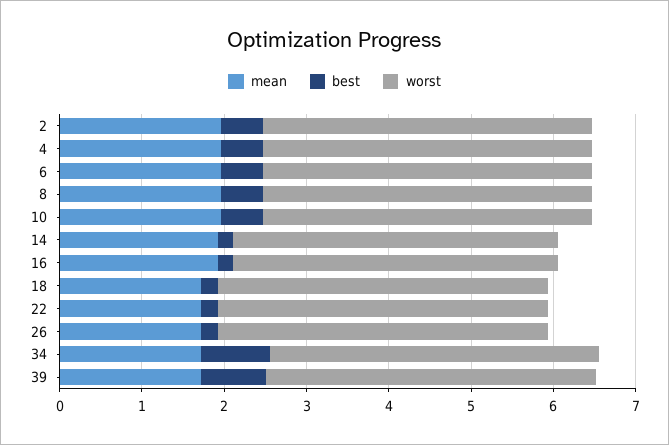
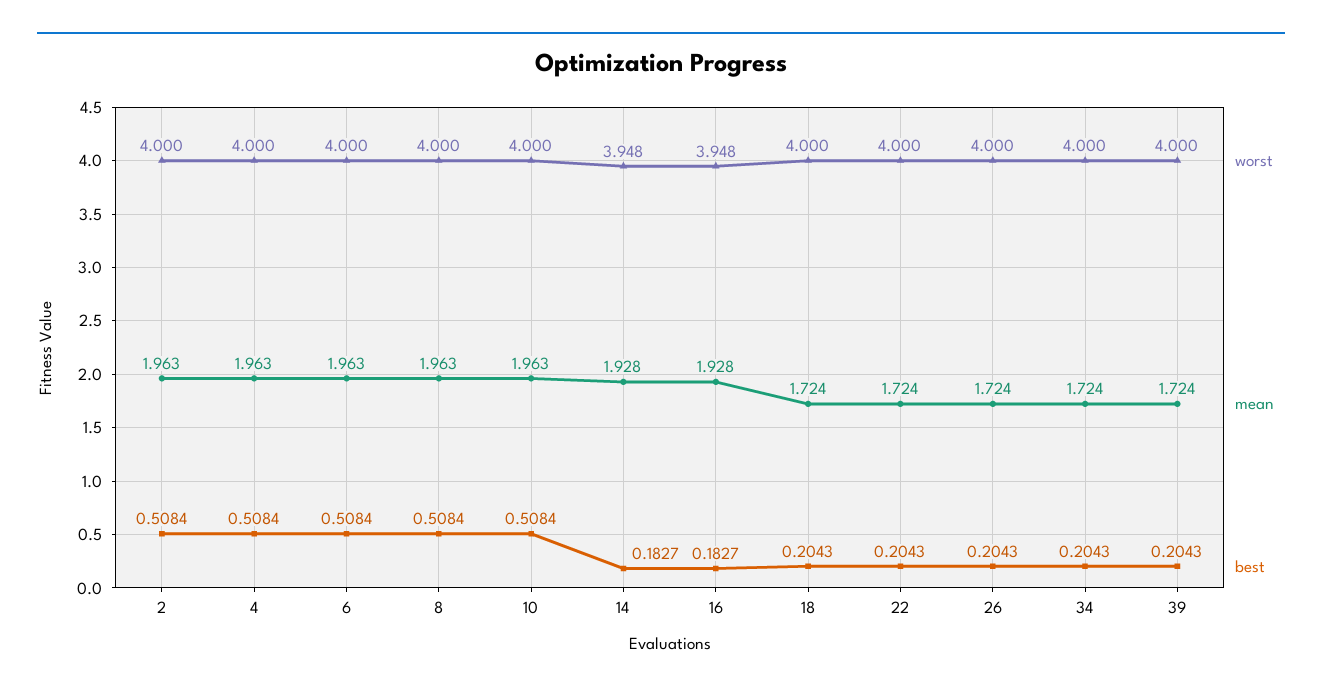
  {
    "mean": {
      "2": 1.963,
      "4": 1.963,
      "6": 1.963,
      "8": 1.963,
      "10": 1.963,
      "14": 1.928,
      "16": 1.928,
      "18": 1.724,
      "22": 1.724,
      "26": 1.724,
      "34": 1.724,
      "39": 1.724
    },
    "best": {
      "2": 0.5084,
      "4": 0.5084,
      "6": 0.5084,
      "8": 0.5084,
      "10": 0.5084,
      "14": 0.1827,
      "16": 0.1827,
      "18": 0.2043,
      "22": 0.2043,
      "26": 0.2043,
-     "34": 0.8,
+     "34": 0.2043,
-     "39": 0.8
+     "39": 0.2043
    },
    "worst": {
      "2": 4,
      "4": 4,
      "6": 4,
      "8": 4,
      "10": 4,
      "14": 3.948,
      "16": 3.948,
      "18": 4,
      "22": 4,
      "26": 4,
      "34": 4,
      "39": 4
    }
  }

